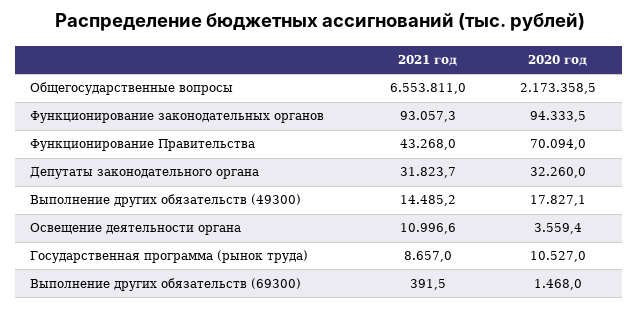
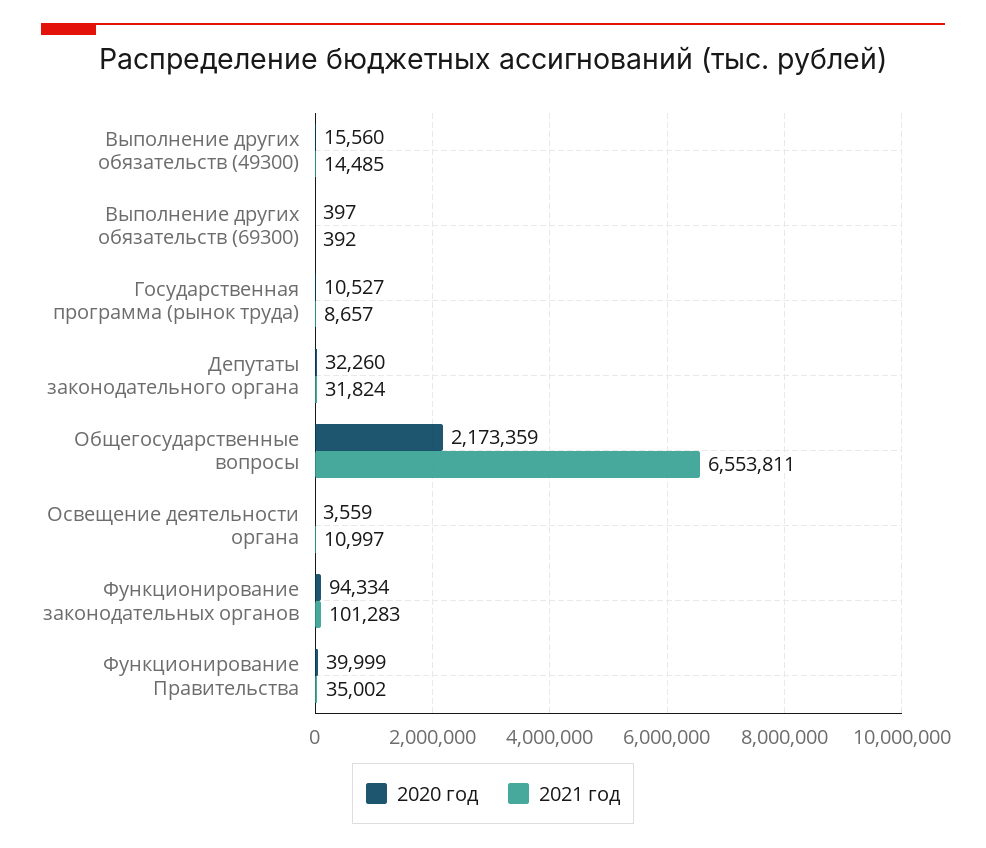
  {
    "2021 год": {
      "Общегосударственные вопросы": 6553811,
-     "Функционирование законодательных органов": 93057.3,
+     "Функционирование законодательных органов": 101283,
-     "Функционирование Правительства": 43268,
+     "Функционирование Правительства": 35002,
      "Депутаты законодательного органа": 31823.7,
      "Выполнение других обязательств (49300)": 14485.2,
      "Освещение деятельности органа": 10996.6,
      "Государственная программа (рынок труда)": 8657,
      "Выполнение других обязательств (69300)": 391.5
    },
    "2020 год": {
      "Общегосударственные вопросы": 2173358.5,
      "Функционирование законодательных органов": 94333.5,
-     "Функционирование Правительства": 70094,
+     "Функционирование Правительства": 39999,
      "Депутаты законодательного органа": 32260,
-     "Выполнение других обязательств (49300)": 17827.1,
+     "Выполнение других обязательств (49300)": 15560,
      "Освещение деятельности органа": 3559.4,
      "Государственная программа (рынок труда)": 10527,
-     "Выполнение других обязательств (69300)": 1468
+     "Выполнение других обязательств (69300)": 397
    }
  }

